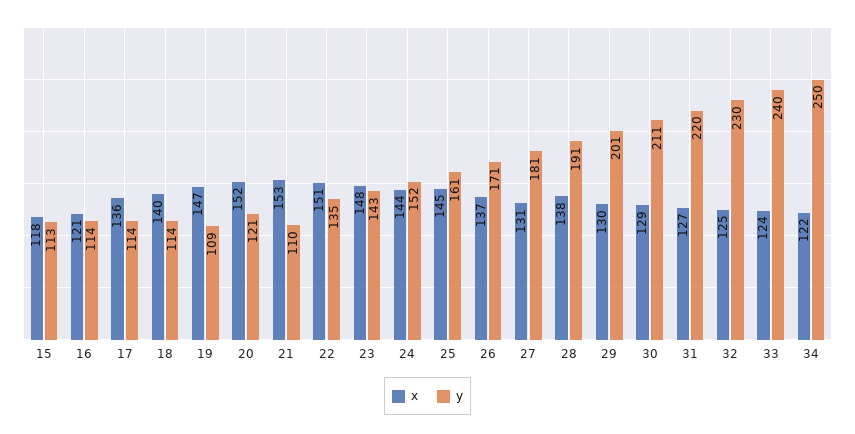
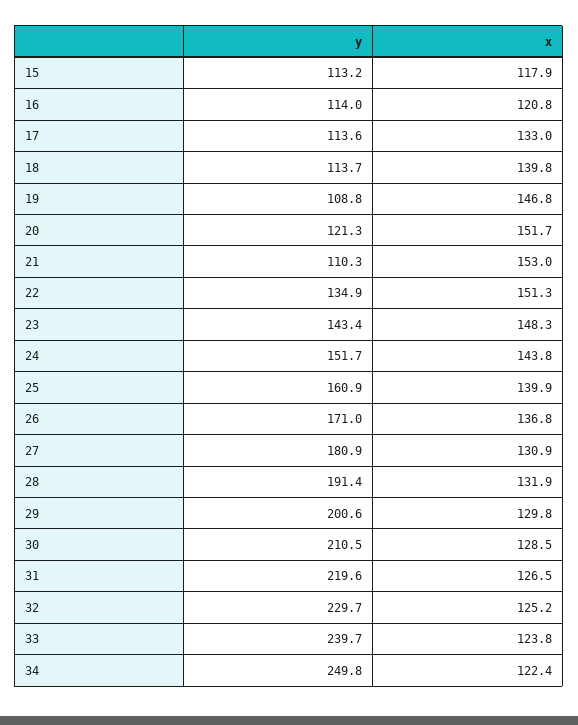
  {
    "x": {
      "15": 117.9,
      "16": 120.8,
-     "17": 136,
+     "17": 133,
      "18": 139.8,
      "19": 146.8,
      "20": 151.7,
      "21": 153,
      "22": 151.3,
      "23": 148.3,
      "24": 143.8,
-     "25": 145,
+     "25": 139.9,
      "26": 136.8,
      "27": 130.9,
-     "28": 138,
+     "28": 131.9,
      "29": 129.8,
      "30": 128.5,
      "31": 126.5,
      "32": 125.2,
      "33": 123.8,
      "34": 122.4
    },
    "y": {
      "15": 113.2,
      "16": 114,
      "17": 113.6,
      "18": 113.7,
      "19": 108.8,
      "20": 121.3,
      "21": 110.3,
      "22": 134.9,
      "23": 143.4,
      "24": 151.7,
      "25": 160.9,
      "26": 171,
      "27": 180.9,
      "28": 191.4,
      "29": 200.6,
      "30": 210.5,
      "31": 219.6,
      "32": 229.7,
      "33": 239.7,
      "34": 249.8
    }
  }

